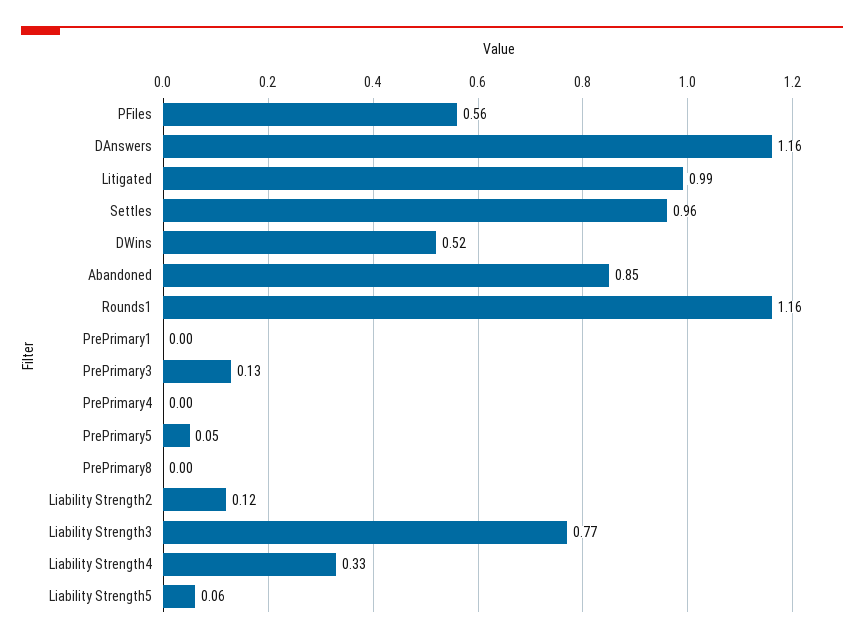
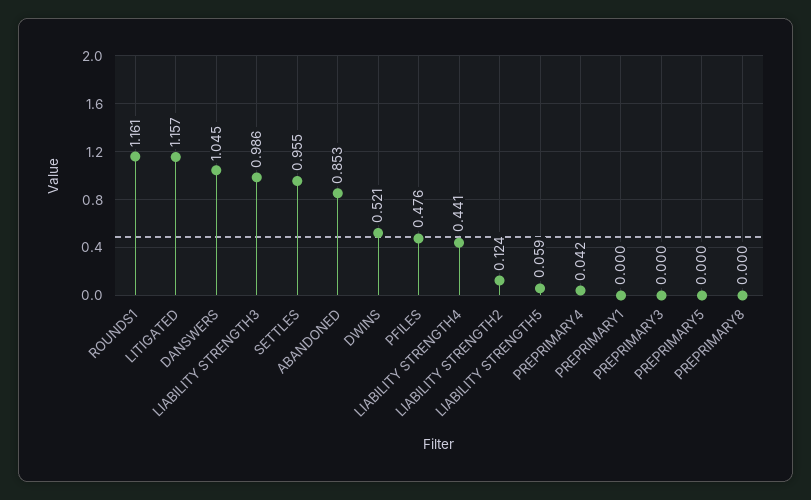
  {
-   "PFiles": 0.56,
+   "PFiles": 0.476,
-   "DAnswers": 1.16,
+   "DAnswers": 1.045,
-   "Litigated": 0.99,
+   "Litigated": 1.157,
    "Settles": 0.955,
    "DWins": 0.521,
    "Abandoned": 0.853,
    "Rounds1": 1.161,
    "PrePrimary1": 0,
-   "PrePrimary3": 0.13,
+   "PrePrimary3": 0,
-   "PrePrimary4": 0,
+   "PrePrimary4": 0.042,
-   "PrePrimary5": 0.05,
+   "PrePrimary5": 0,
    "PrePrimary8": 0,
    "Liability Strength2": 0.124,
-   "Liability Strength3": 0.77,
+   "Liability Strength3": 0.986,
-   "Liability Strength4": 0.33,
+   "Liability Strength4": 0.441,
    "Liability Strength5": 0.059
  }

